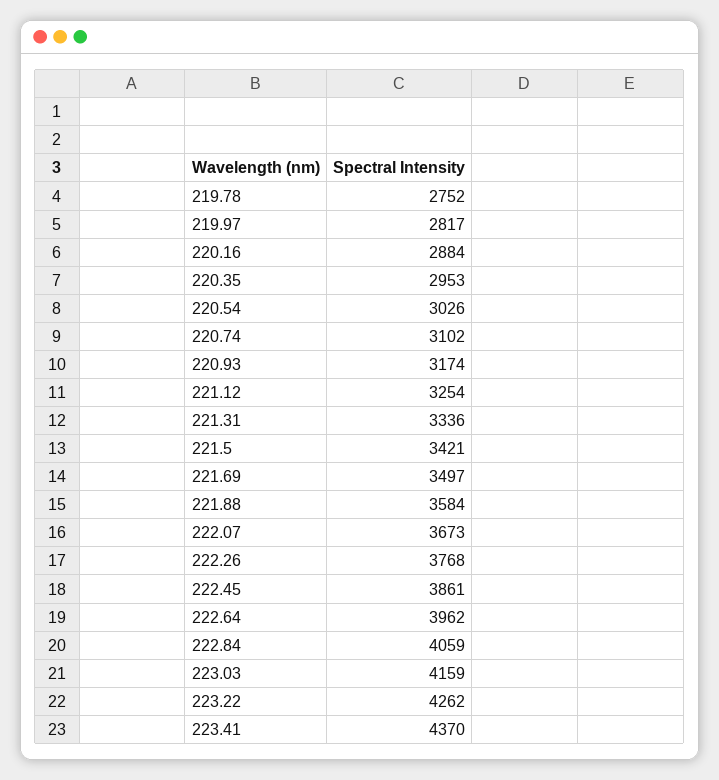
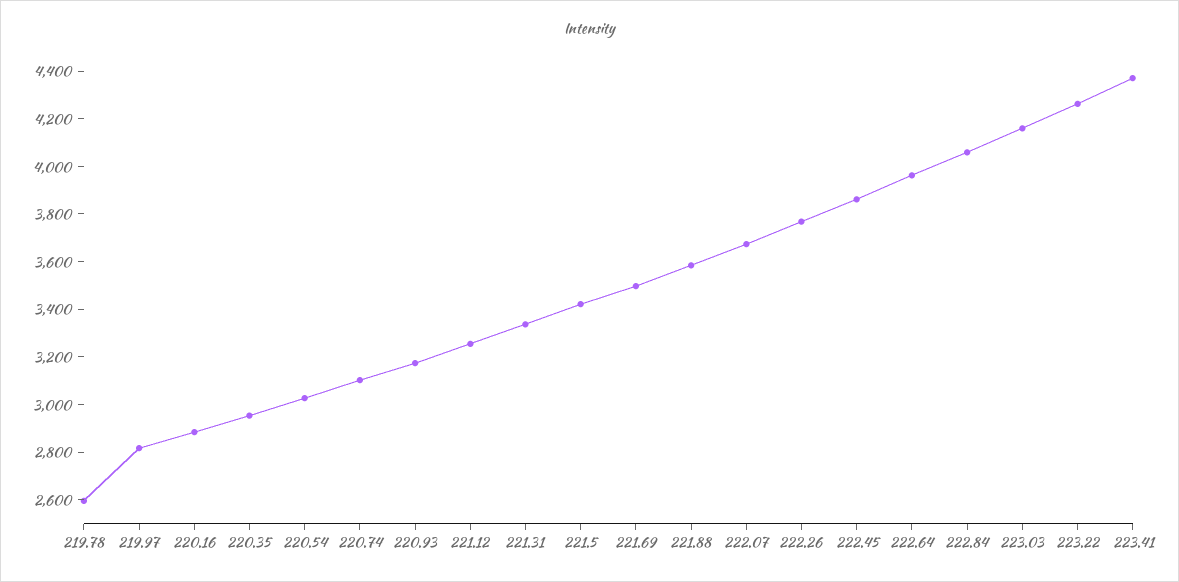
  {
-   "219.78": 2752,
+   "219.78": 2600,
    "219.97": 2817,
    "220.16": 2884,
    "220.35": 2953,
    "220.54": 3026,
    "220.74": 3102,
    "220.93": 3174,
    "221.12": 3254,
    "221.31": 3336,
    "221.5": 3421,
    "221.69": 3497,
    "221.88": 3584,
    "222.07": 3673,
    "222.26": 3768,
    "222.45": 3861,
    "222.64": 3962,
    "222.84": 4059,
    "223.03": 4159,
    "223.22": 4262,
    "223.41": 4370
  }

